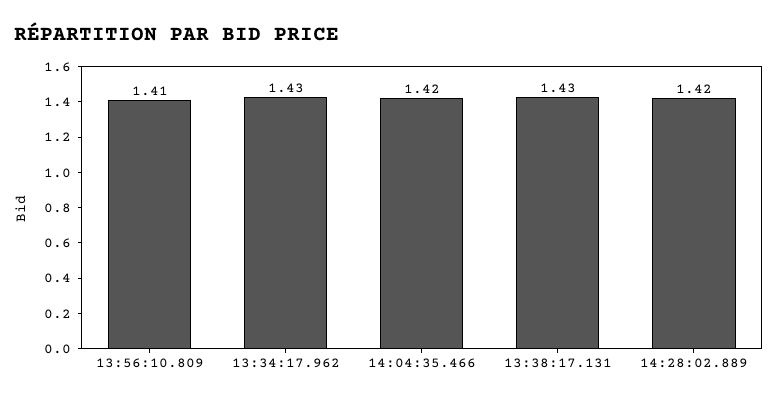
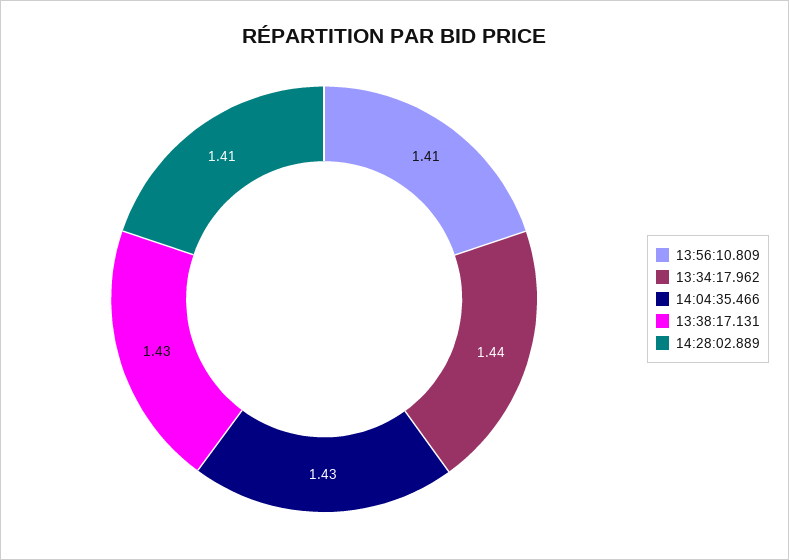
  {
    "13:56:10.809": 1.41,
-   "13:34:17.962": 1.43,
+   "13:34:17.962": 1.44,
-   "14:04:35.466": 1.42,
+   "14:04:35.466": 1.43,
    "13:38:17.131": 1.43,
-   "14:28:02.889": 1.42
+   "14:28:02.889": 1.41
  }

